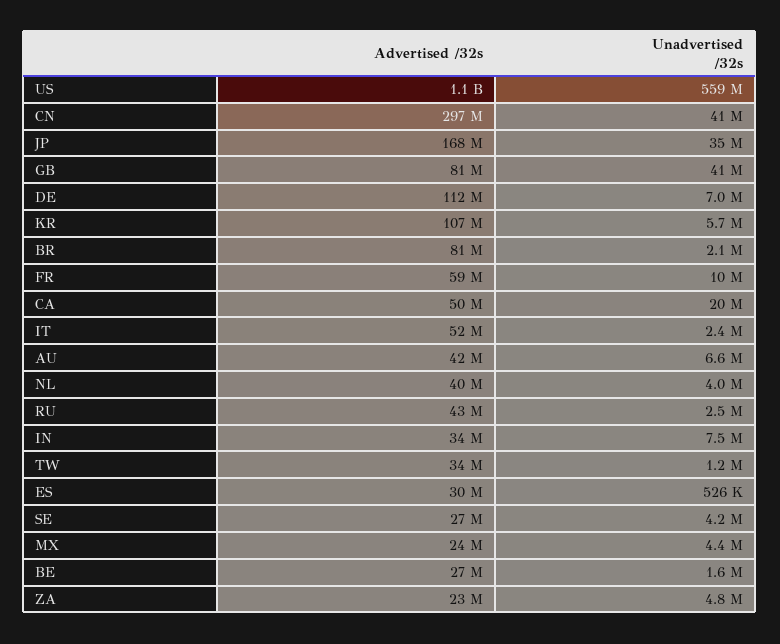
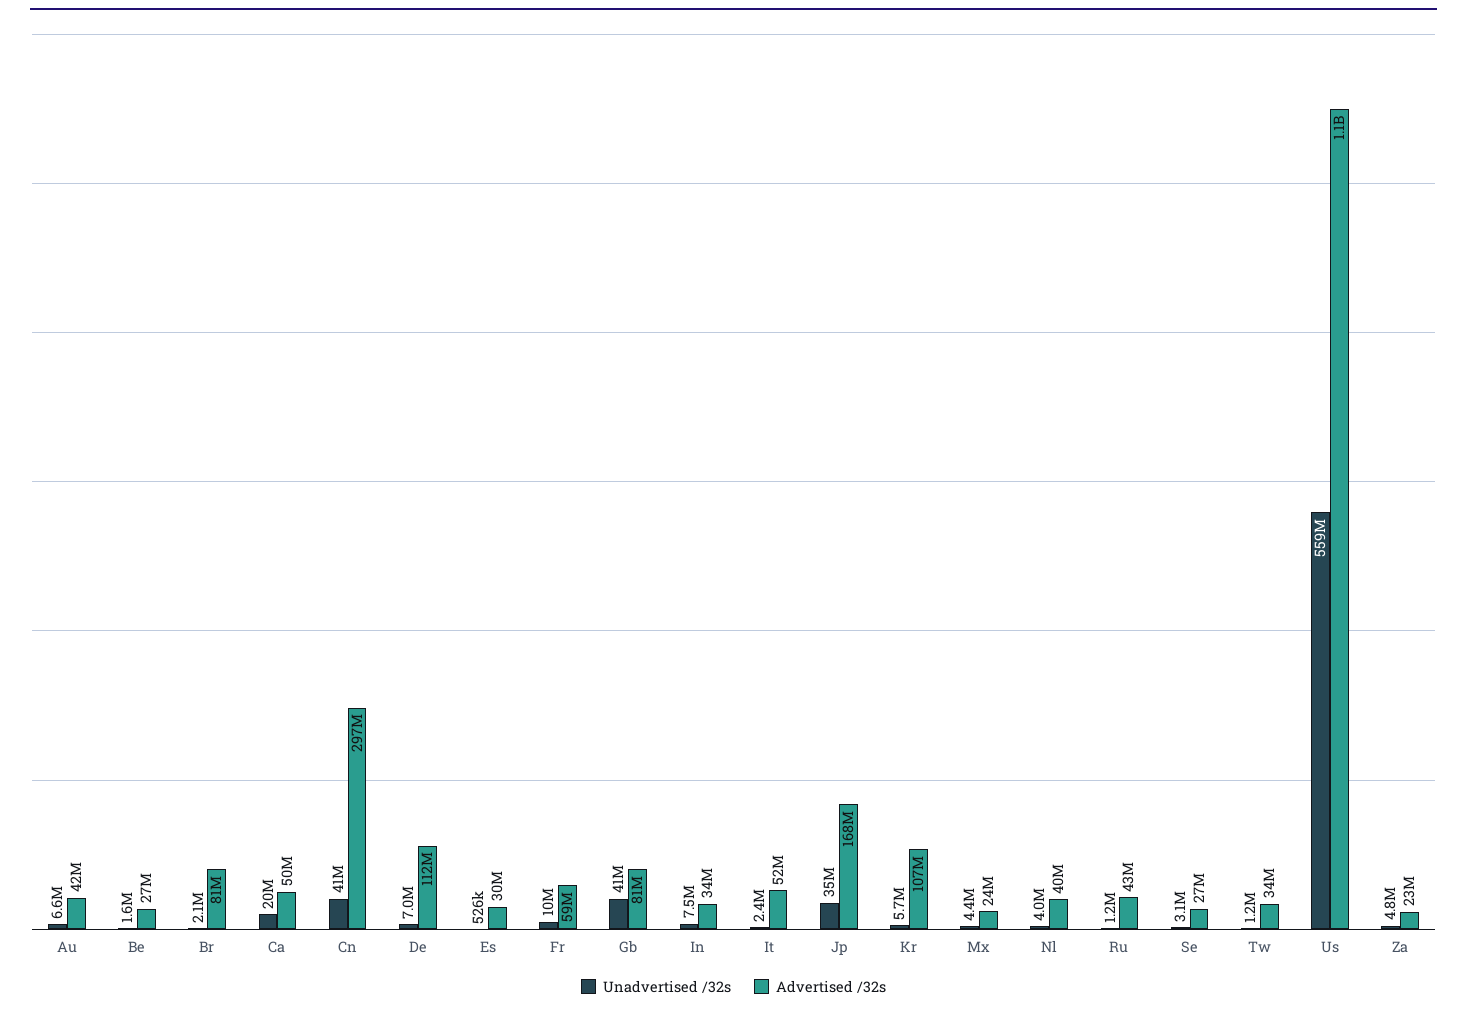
  {
    "Advertised /32s": {
      "US": 1100000000,
      "CN": 297000000,
      "JP": 168000000,
      "GB": 81000000,
      "DE": 112000000,
      "KR": 107000000,
      "BR": 81000000,
      "FR": 59000000,
      "CA": 50000000,
      "IT": 52000000,
      "AU": 42000000,
      "NL": 40000000,
      "RU": 43000000,
      "IN": 34000000,
      "TW": 34000000,
      "ES": 30000000,
      "SE": 27000000,
      "MX": 24000000,
      "BE": 27000000,
      "ZA": 23000000
    },
    "Unadvertised /32s": {
      "US": 559000000,
      "CN": 41000000,
      "JP": 35000000,
      "GB": 41000000,
      "DE": 7000000,
      "KR": 5700000,
      "BR": 2100000,
      "FR": 10000000,
      "CA": 20000000,
      "IT": 2400000,
      "AU": 6600000,
      "NL": 4000000,
-     "RU": 2500000,
+     "RU": 1200000,
      "IN": 7500000,
      "TW": 1200000,
      "ES": 526000,
-     "SE": 4200000,
+     "SE": 3100000,
      "MX": 4400000,
      "BE": 1600000,
      "ZA": 4800000
    }
  }

